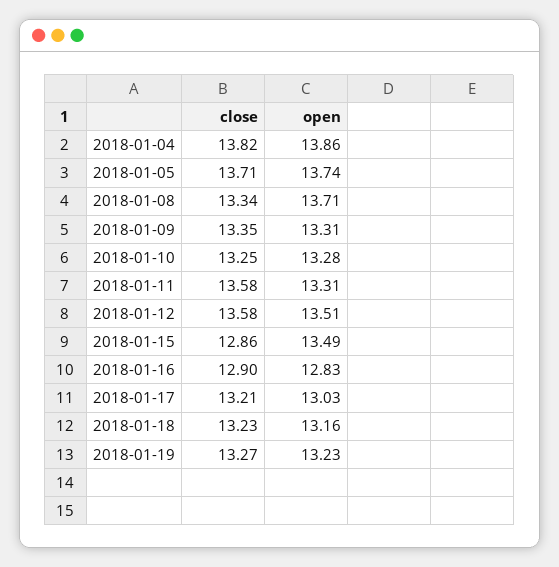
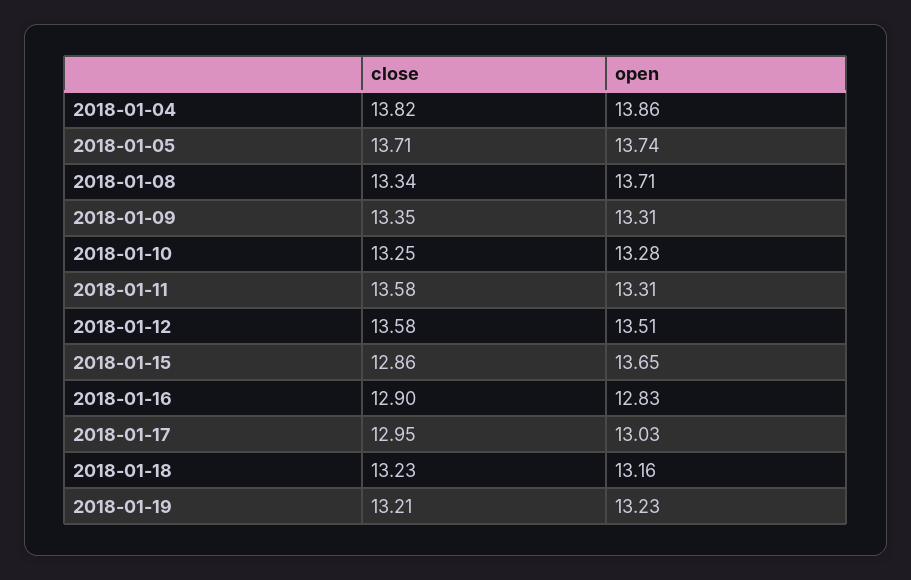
  {
    "close": {
      "2018-01-04": 13.82,
      "2018-01-05": 13.71,
      "2018-01-08": 13.34,
      "2018-01-09": 13.35,
      "2018-01-10": 13.25,
      "2018-01-11": 13.58,
      "2018-01-12": 13.58,
      "2018-01-15": 12.86,
      "2018-01-16": 12.9,
-     "2018-01-17": 13.21,
+     "2018-01-17": 12.95,
      "2018-01-18": 13.23,
-     "2018-01-19": 13.27
+     "2018-01-19": 13.21
    },
    "open": {
      "2018-01-04": 13.86,
      "2018-01-05": 13.74,
      "2018-01-08": 13.71,
      "2018-01-09": 13.31,
      "2018-01-10": 13.28,
      "2018-01-11": 13.31,
      "2018-01-12": 13.51,
-     "2018-01-15": 13.49,
+     "2018-01-15": 13.65,
      "2018-01-16": 12.83,
      "2018-01-17": 13.03,
      "2018-01-18": 13.16,
      "2018-01-19": 13.23
    }
  }

